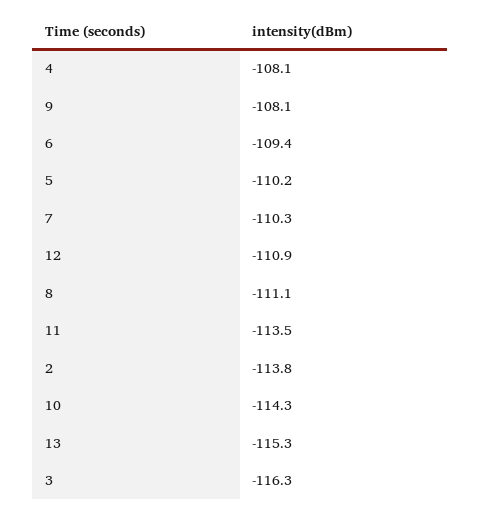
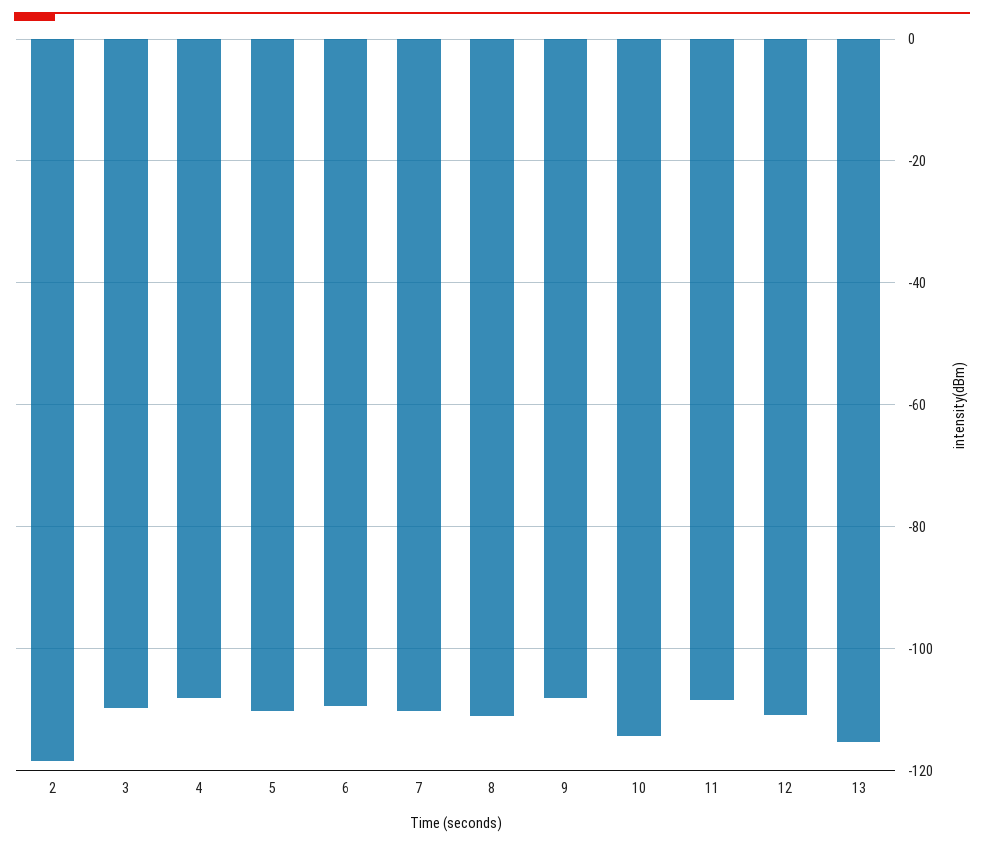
  {
    "4": -108.1,
    "9": -108.1,
    "6": -109.4,
    "5": -110.2,
    "7": -110.3,
    "12": -110.9,
    "8": -111.1,
-   "11": -113.5,
+   "11": -108,
-   "2": -113.8,
+   "2": -118,
    "10": -114.3,
    "13": -115.3,
-   "3": -116.3
+   "3": -110
  }

